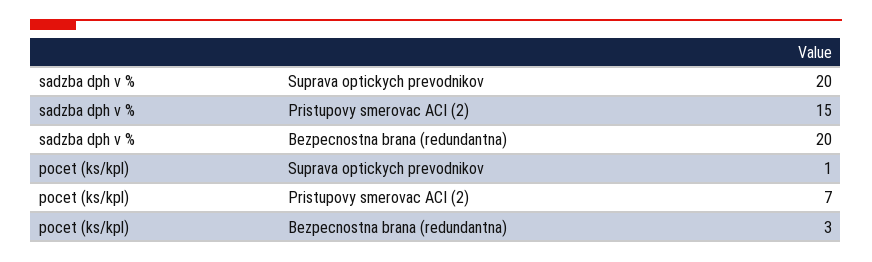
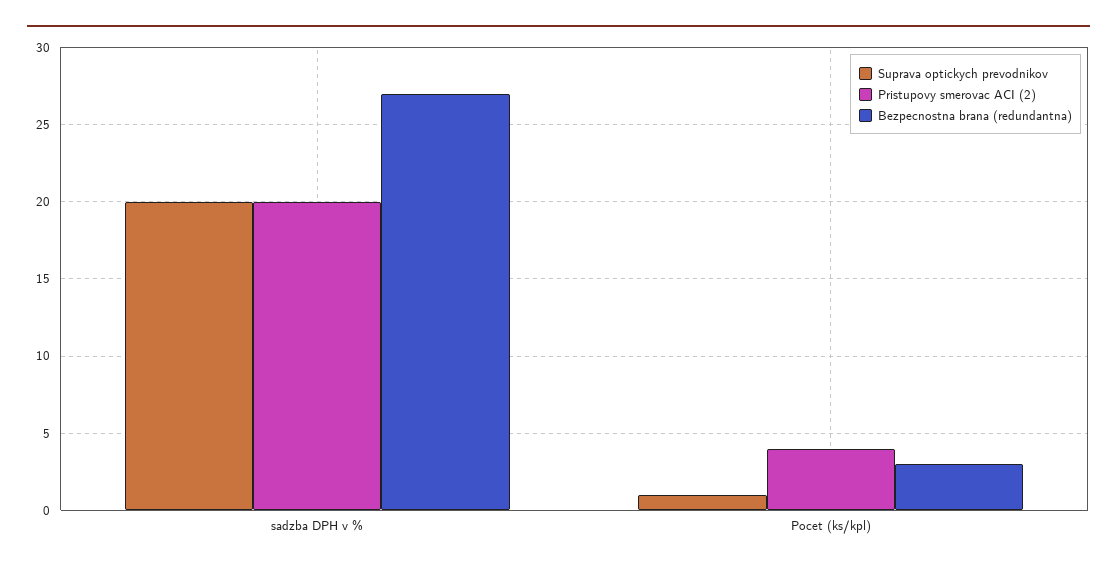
  {
    "Suprava optickych prevodnikov": {
      "sadzba dph v %": 20,
      "pocet (ks/kpl)": 1
    },
    "Pristupovy smerovac ACI (2)": {
-     "sadzba dph v %": 15,
+     "sadzba dph v %": 20,
-     "pocet (ks/kpl)": 7
+     "pocet (ks/kpl)": 4
    },
    "Bezpecnostna brana (redundantna)": {
-     "sadzba dph v %": 20,
+     "sadzba dph v %": 27,
      "pocet (ks/kpl)": 3
    }
  }

